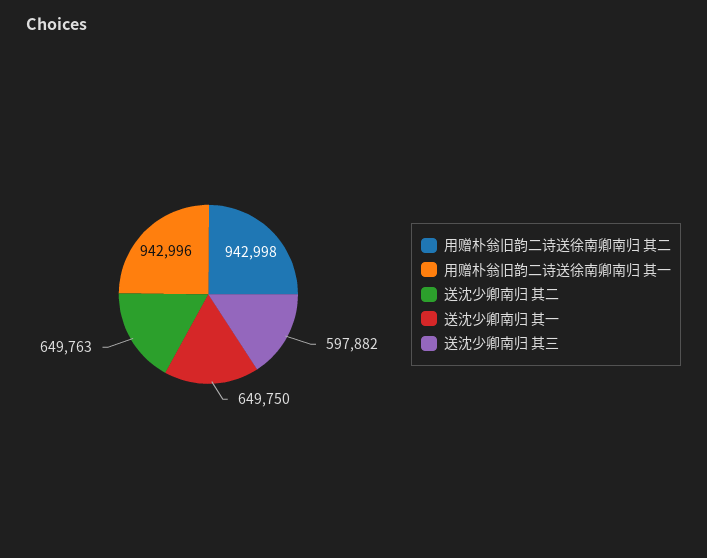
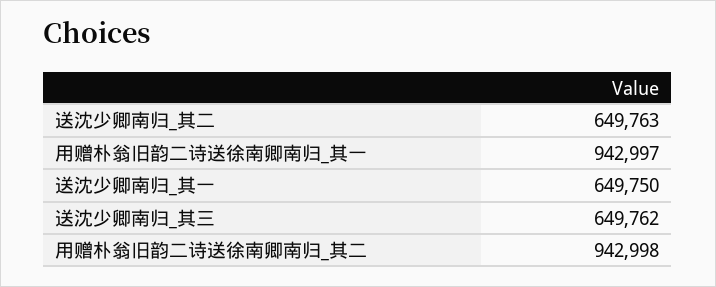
  {
    "用赠朴翁旧韵二诗送徐南卿南归 其二": 942998,
-   "用赠朴翁旧韵二诗送徐南卿南归 其一": 942996,
+   "用赠朴翁旧韵二诗送徐南卿南归 其一": 942997,
    "送沈少卿南归 其二": 649763,
    "送沈少卿南归 其一": 649750,
-   "送沈少卿南归 其三": 597882
+   "送沈少卿南归 其三": 649762
  }

